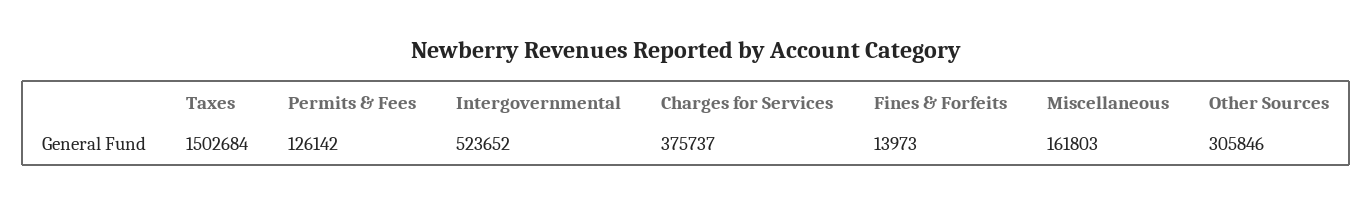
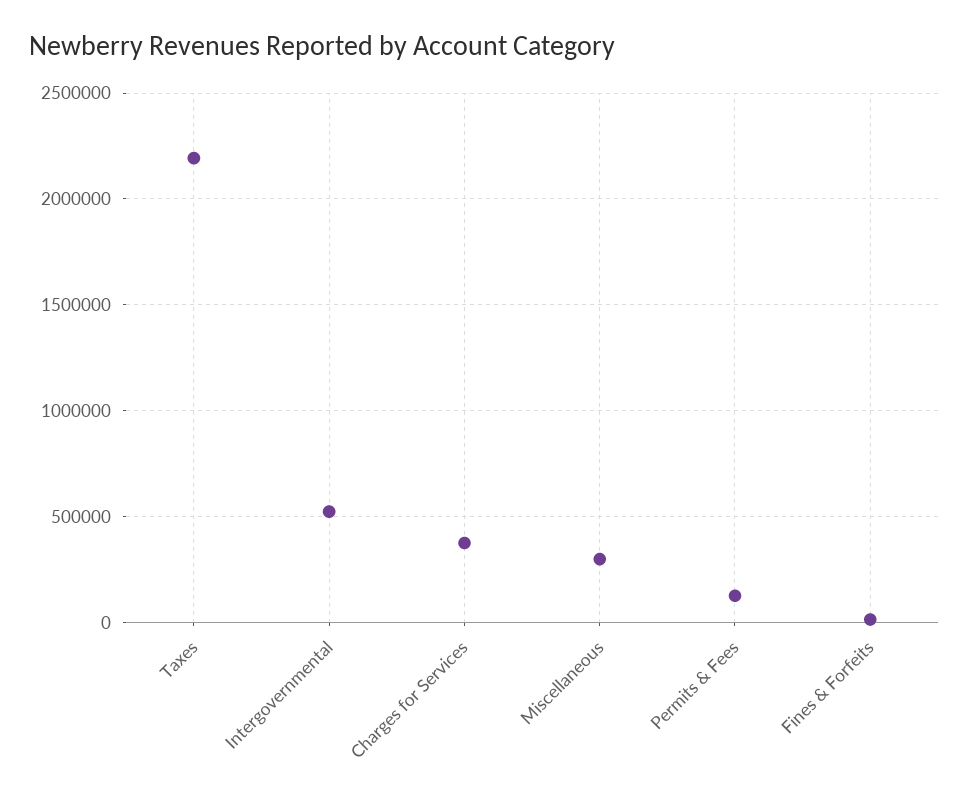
  {
-   "Taxes": 1502684,
+   "Taxes": 2200000,
    "Permits & Fees": 126142,
    "Intergovernmental": 523652,
    "Charges for Services": 375737,
    "Fines & Forfeits": 13973,
-   "Miscellaneous": 161803,
+   "Miscellaneous": 300000
-   "Other Sources": 305846
  }

